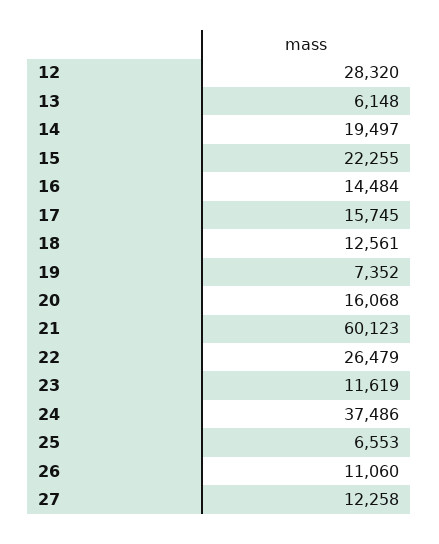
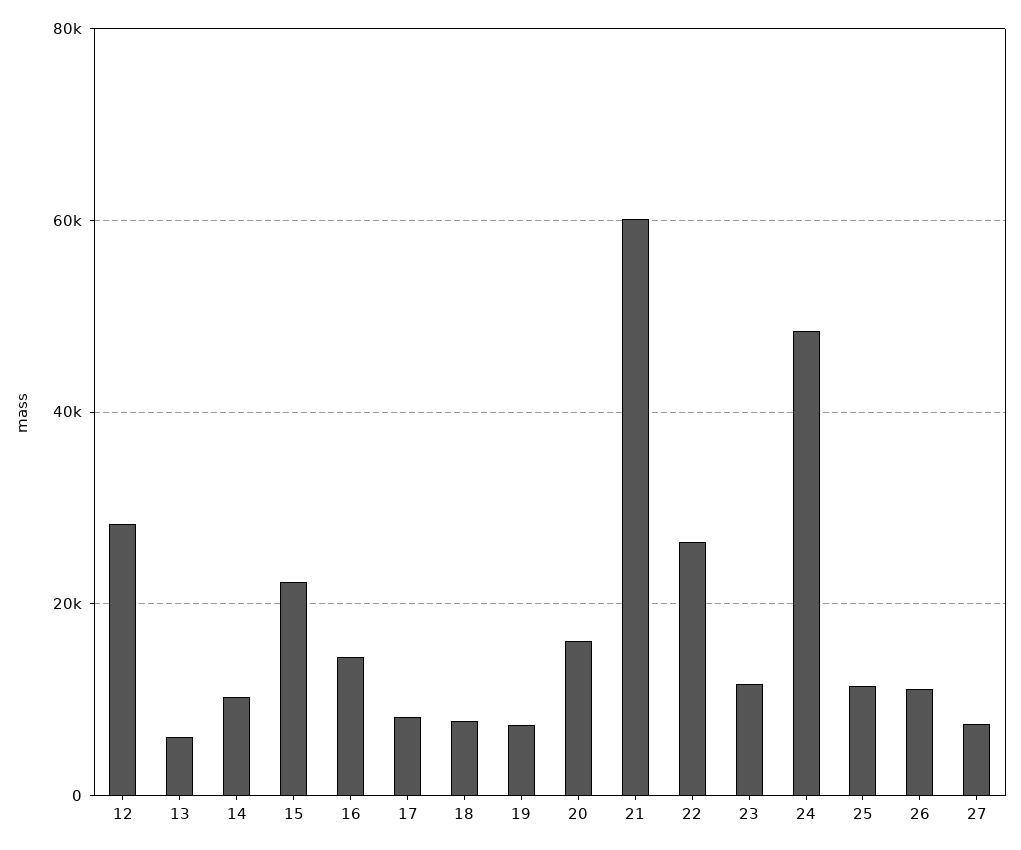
  {
    "12": 28320,
    "13": 6148,
-   "14": 19497,
+   "14": 10000,
    "15": 22255,
    "16": 14484,
-   "17": 15745,
+   "17": 8000,
-   "18": 12561,
+   "18": 8000,
    "19": 7352,
    "20": 16068,
    "21": 60123,
    "22": 26479,
    "23": 11619,
-   "24": 37486,
+   "24": 48000,
-   "25": 6553,
+   "25": 12000,
    "26": 11060,
-   "27": 12258
+   "27": 8000
  }

